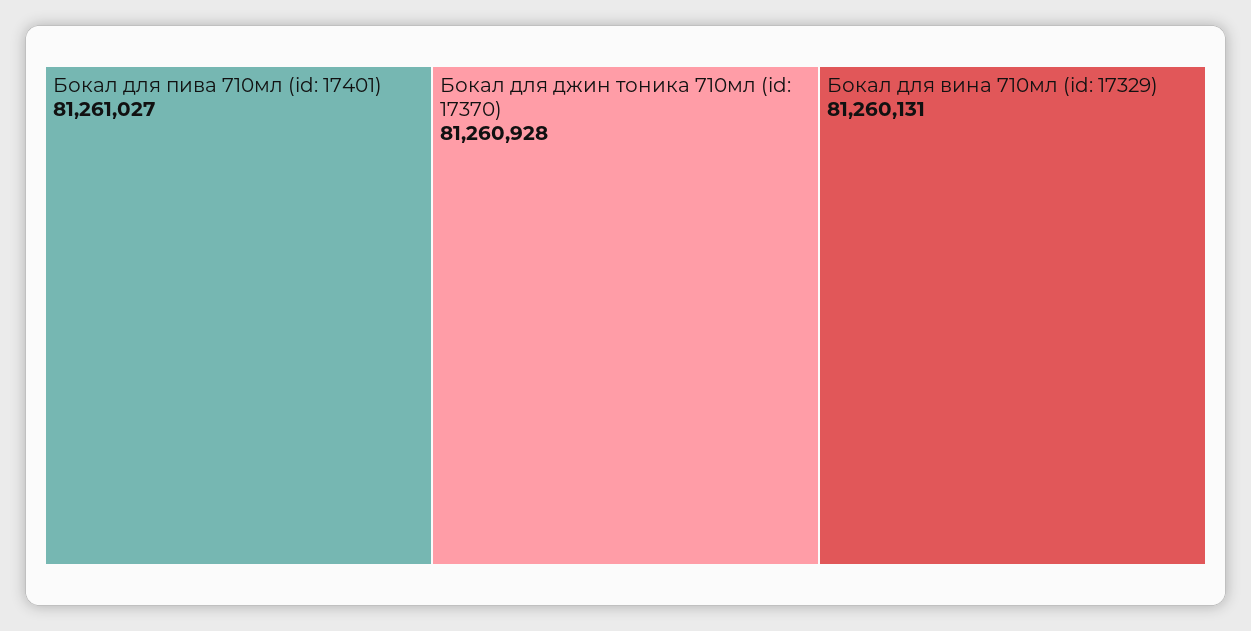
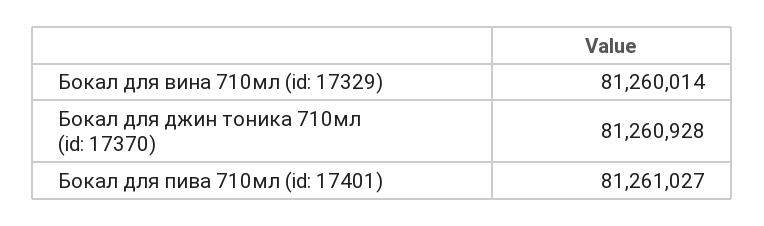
  {
    "Бокал для пива 710мл (id: 17401)": 81261027,
    "Бокал для джин тоника 710мл (id: 17370)": 81260928,
-   "Бокал для вина 710мл (id: 17329)": 81260131
+   "Бокал для вина 710мл (id: 17329)": 81260014
  }

